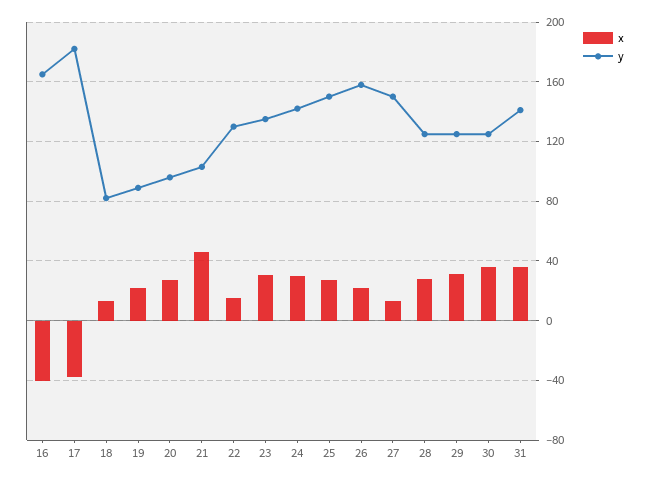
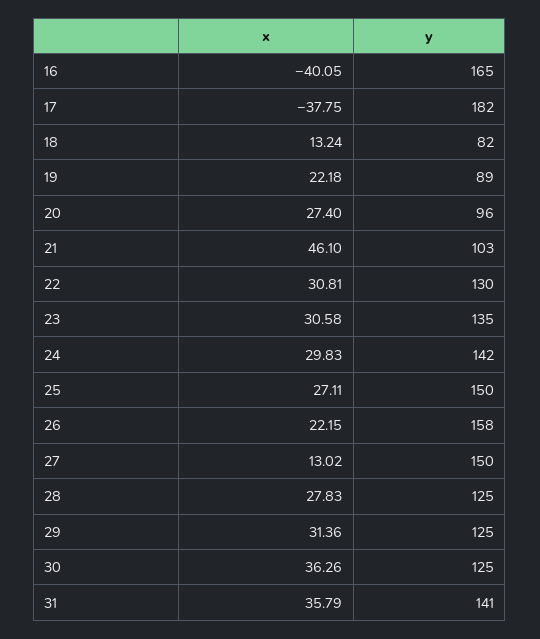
  {
    "x": {
      "16": -40.05,
      "17": -37.75,
      "18": 13.24,
      "19": 22.18,
      "20": 27.4,
      "21": 46.1,
-     "22": 15,
+     "22": 30.81,
      "23": 30.58,
      "24": 29.83,
      "25": 27.11,
      "26": 22.15,
      "27": 13.02,
      "28": 27.83,
      "29": 31.36,
      "30": 36.26,
      "31": 35.79
    },
    "y": {
      "16": 165,
      "17": 182,
      "18": 82,
      "19": 89,
      "20": 96,
      "21": 103,
      "22": 130,
      "23": 135,
      "24": 142,
      "25": 150,
      "26": 158,
      "27": 150,
      "28": 125,
      "29": 125,
      "30": 125,
      "31": 141
    }
  }

